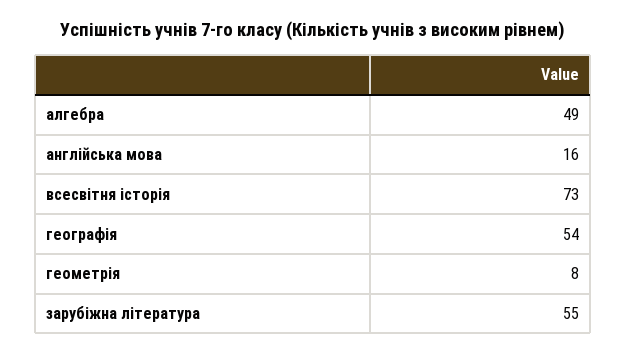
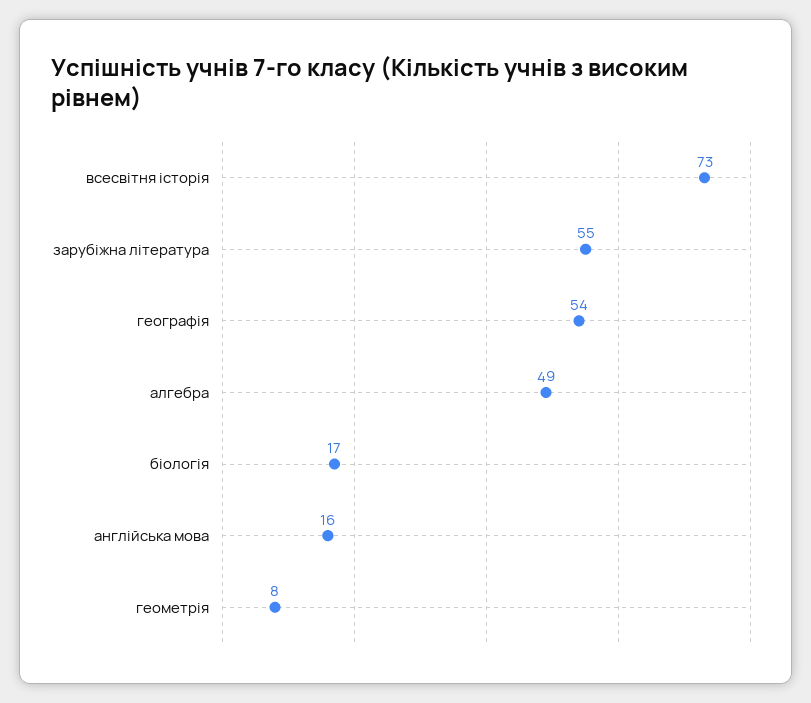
  {
    "алгебра": 49,
    "англійська мова": 16,
    "всесвітня історія": 73,
    "географія": 54,
    "геометрія": 8,
-   "зарубіжна література": 55
+   "зарубіжна література": 55,
+   "біологія": 17
  }

